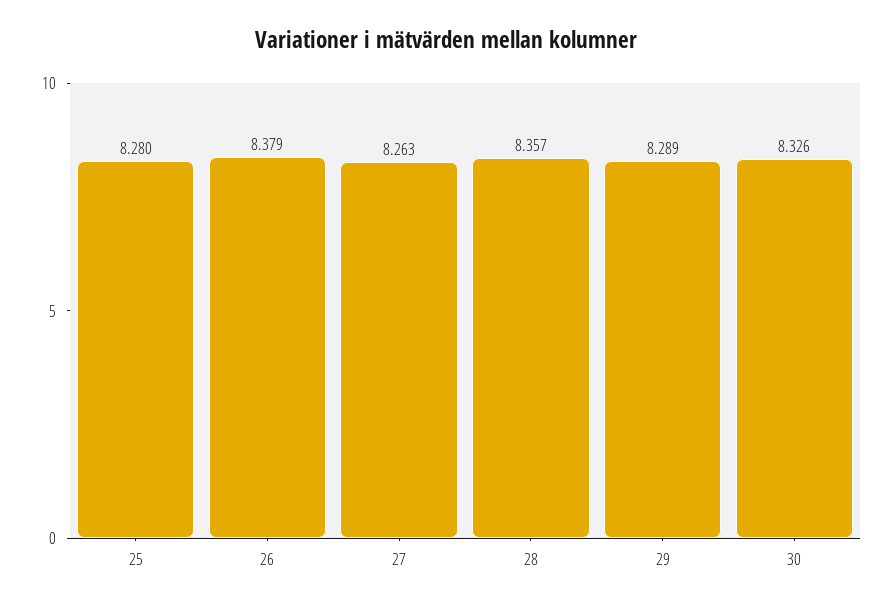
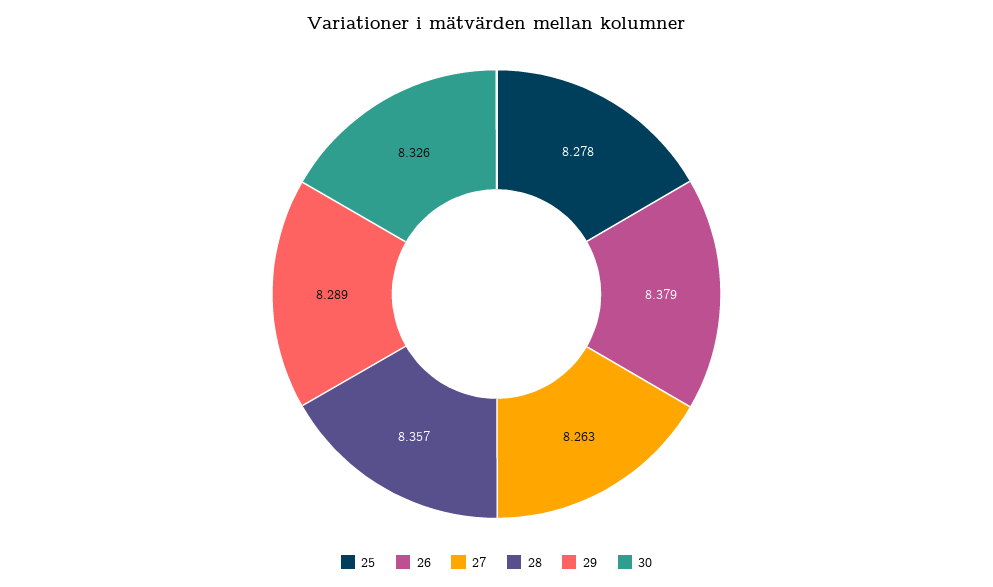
  {
-   "25": 8.28,
+   "25": 8.278,
    "26": 8.379,
    "27": 8.263,
    "28": 8.357,
    "29": 8.289,
    "30": 8.326
  }

